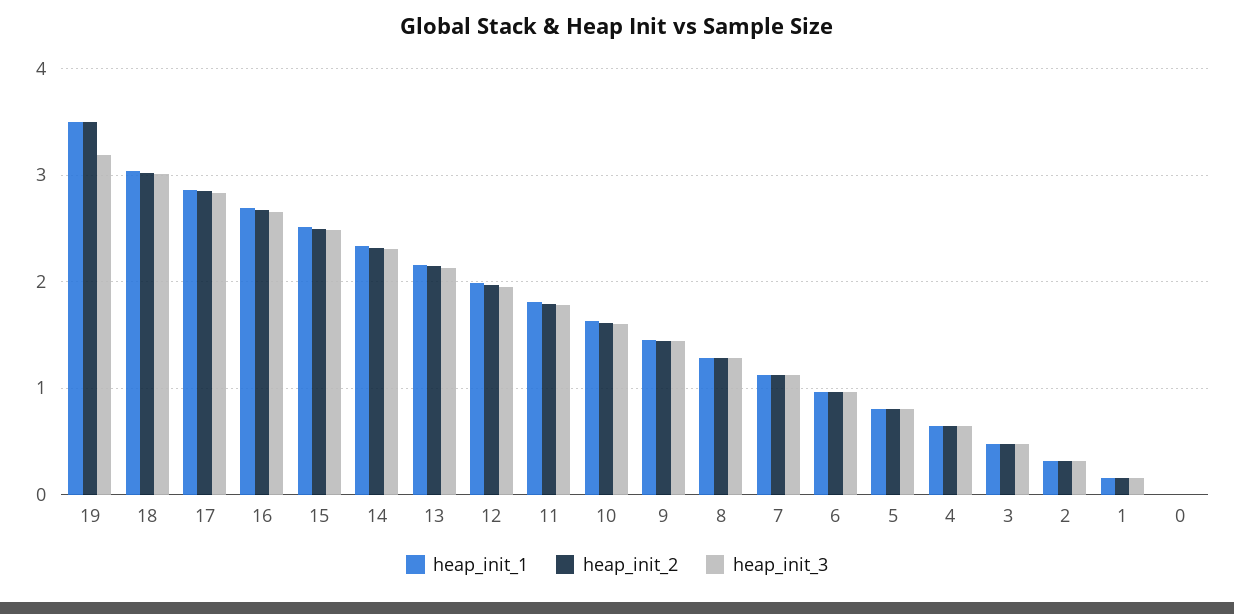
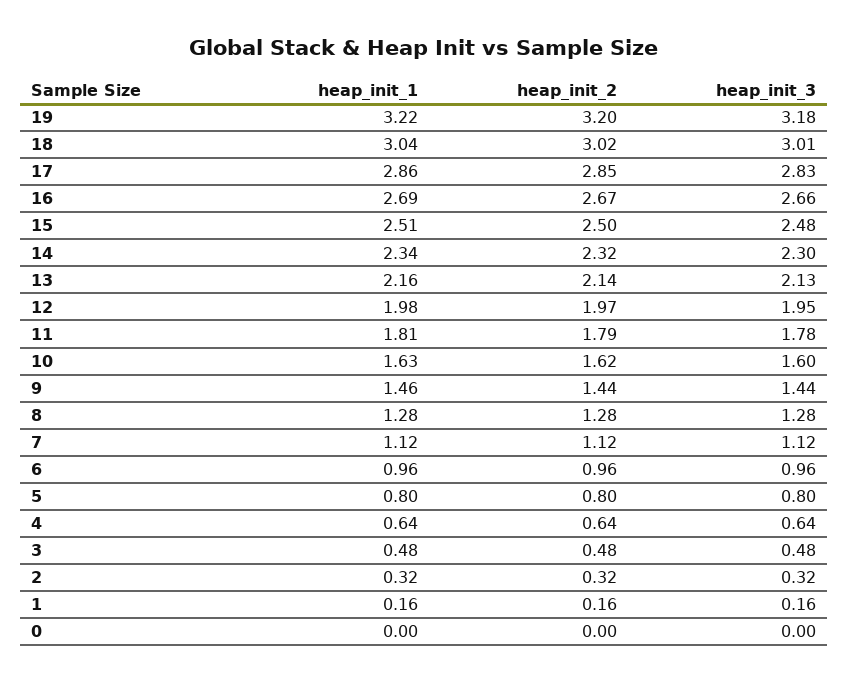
  {
    "heap_init_1": {
-     "19": 3.5,
+     "19": 3.22,
      "18": 3.04,
      "17": 2.86,
      "16": 2.69,
      "15": 2.51,
      "14": 2.34,
      "13": 2.16,
      "12": 1.98,
      "11": 1.81,
      "10": 1.63,
      "9": 1.46,
      "8": 1.28,
      "7": 1.12,
      "6": 0.96,
      "5": 0.8,
      "4": 0.64,
      "3": 0.48,
      "2": 0.32,
      "1": 0.16,
      "0": 0
    },
    "heap_init_2": {
-     "19": 3.5,
+     "19": 3.2,
      "18": 3.02,
      "17": 2.85,
      "16": 2.67,
      "15": 2.5,
      "14": 2.32,
      "13": 2.14,
      "12": 1.97,
      "11": 1.79,
      "10": 1.62,
      "9": 1.44,
      "8": 1.28,
      "7": 1.12,
      "6": 0.96,
      "5": 0.8,
      "4": 0.64,
      "3": 0.48,
      "2": 0.32,
      "1": 0.16,
      "0": 0
    },
    "heap_init_3": {
      "19": 3.18,
      "18": 3.01,
      "17": 2.83,
      "16": 2.66,
      "15": 2.48,
      "14": 2.3,
      "13": 2.13,
      "12": 1.95,
      "11": 1.78,
      "10": 1.6,
      "9": 1.44,
      "8": 1.28,
      "7": 1.12,
      "6": 0.96,
      "5": 0.8,
      "4": 0.64,
      "3": 0.48,
      "2": 0.32,
      "1": 0.16,
      "0": 0
    }
  }

